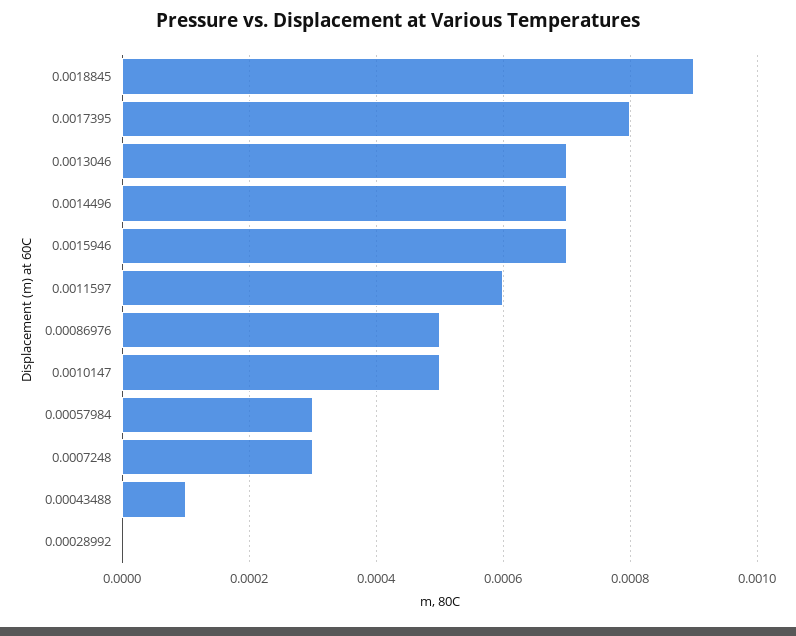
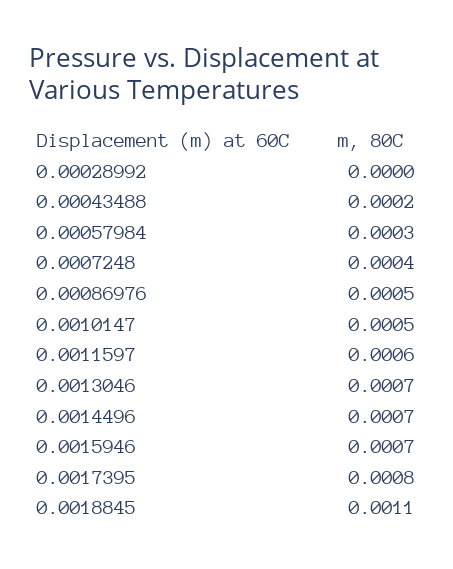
  {
-   "0.0018845": 0.0009,
+   "0.0018845": 0.0011,
    "0.0017395": 0.0008,
    "0.0013046": 0.0007,
    "0.0014496": 0.0007,
    "0.0015946": 0.0007,
    "0.0011597": 0.0006,
    "0.00086976": 0.0005,
    "0.0010147": 0.0005,
    "0.00057984": 0.0003,
-   "0.0007248": 0.0003,
+   "0.0007248": 0.0004,
-   "0.00043488": 0.0001,
+   "0.00043488": 0.0002,
    "0.00028992": 0
  }

